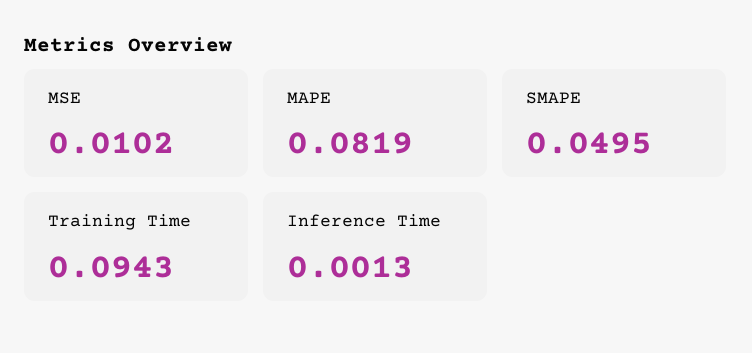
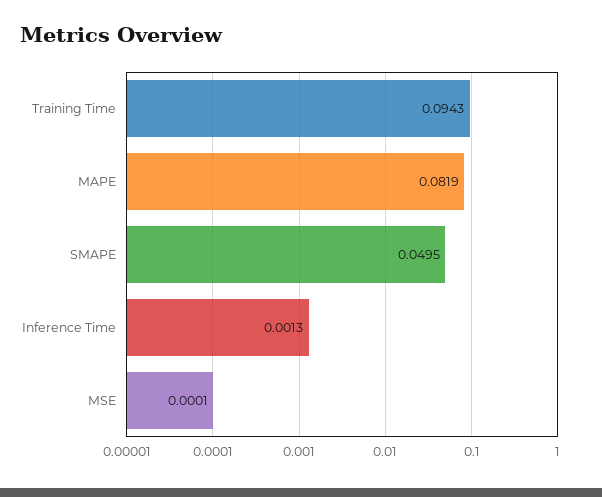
  {
-   "MSE": 0.0102,
+   "MSE": 0.0001,
    "MAPE": 0.0819,
    "SMAPE": 0.0495,
    "Training Time": 0.0943,
    "Inference Time": 0.0013
  }

